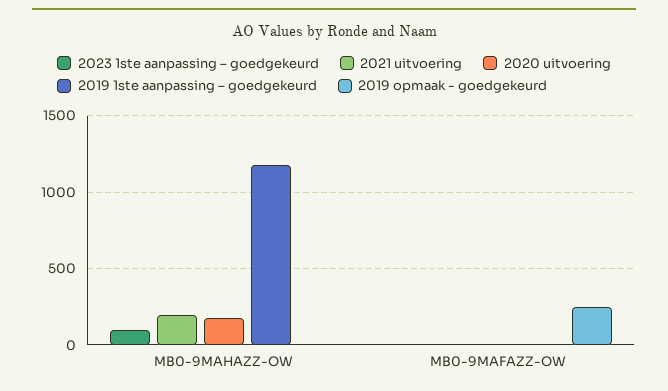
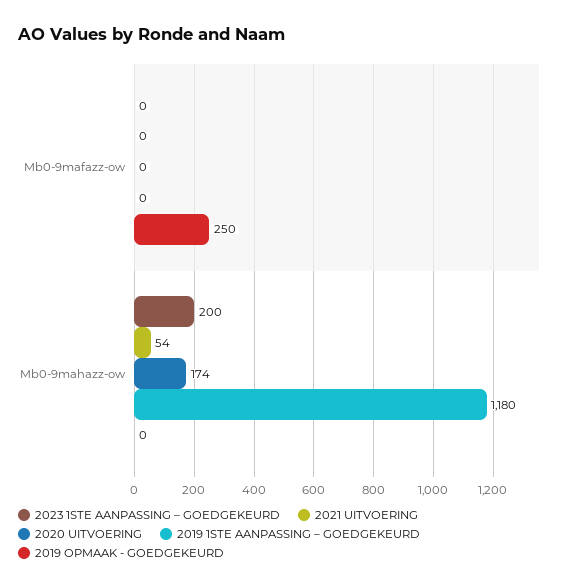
  {
    "2023 1ste aanpassing – goedgekeurd": {
-     "MB0-9MAHAZZ-OW": 100,
+     "MB0-9MAHAZZ-OW": 200,
      "MB0-9MAFAZZ-OW": 0
    },
    "2021 uitvoering": {
-     "MB0-9MAHAZZ-OW": 200,
+     "MB0-9MAHAZZ-OW": 54,
      "MB0-9MAFAZZ-OW": 0
    },
    "2020 uitvoering": {
      "MB0-9MAHAZZ-OW": 174,
      "MB0-9MAFAZZ-OW": 0
    },
    "2019 1ste aanpassing – goedgekeurd": {
      "MB0-9MAHAZZ-OW": 1180,
      "MB0-9MAFAZZ-OW": 0
    },
    "2019 opmaak - goedgekeurd": {
      "MB0-9MAHAZZ-OW": 0,
      "MB0-9MAFAZZ-OW": 250
    }
  }

